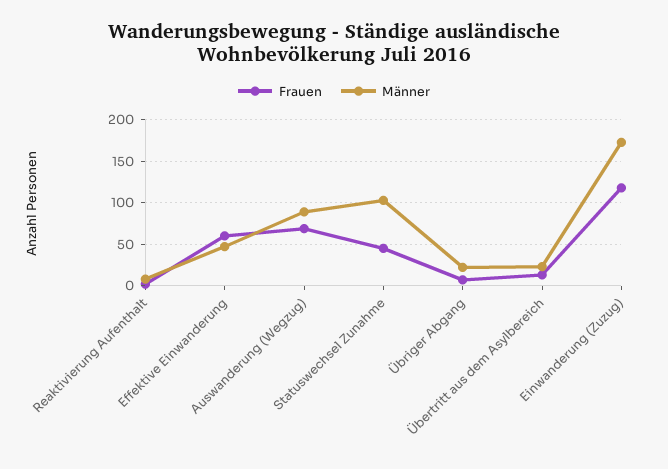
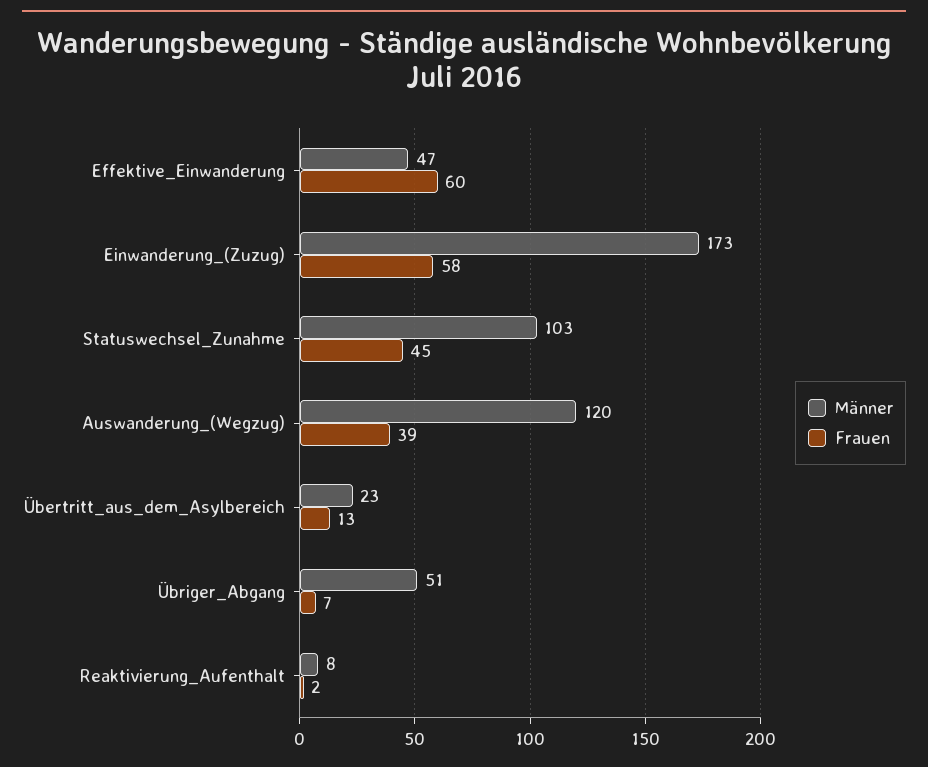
  {
    "Frauen": {
      "Reaktivierung Aufenthalt": 2,
      "Effektive Einwanderung": 60,
-     "Auswanderung (Wegzug)": 70,
+     "Auswanderung (Wegzug)": 39,
      "Statuswechsel Zunahme": 45,
      "Übriger Abgang": 7,
      "Übertritt aus dem Asylbereich": 13,
-     "Einwanderung (Zuzug)": 120
+     "Einwanderung (Zuzug)": 58
    },
    "Männer": {
      "Reaktivierung Aufenthalt": 8,
      "Effektive Einwanderung": 47,
-     "Auswanderung (Wegzug)": 90,
+     "Auswanderung (Wegzug)": 120,
      "Statuswechsel Zunahme": 103,
-     "Übriger Abgang": 20,
+     "Übriger Abgang": 51,
      "Übertritt aus dem Asylbereich": 23,
      "Einwanderung (Zuzug)": 173
    }
  }

